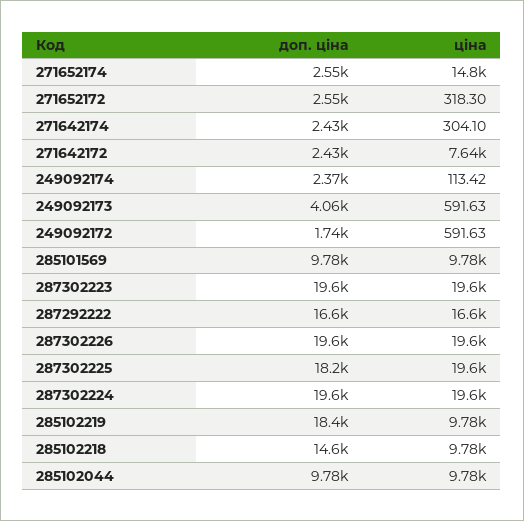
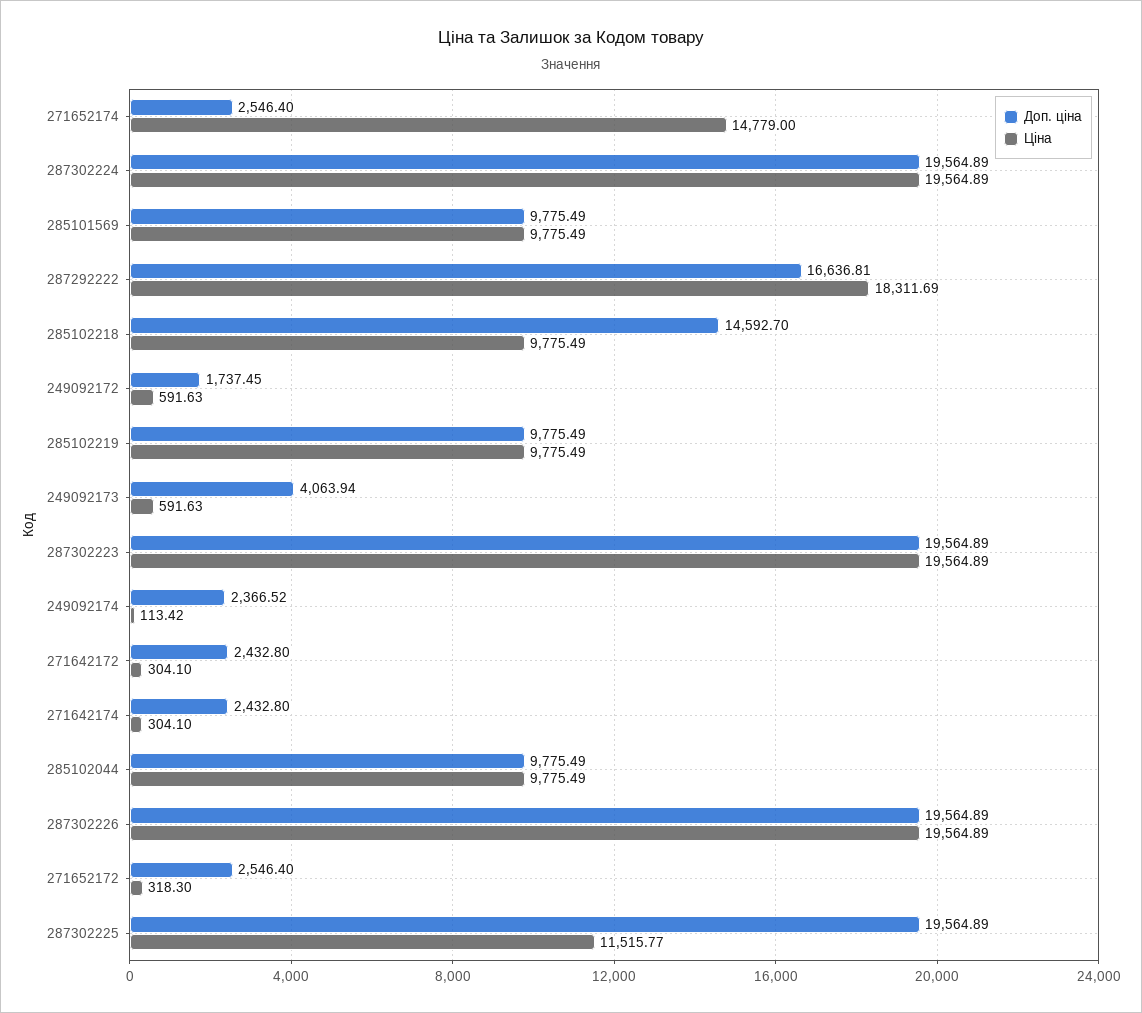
  {
    "доп. ціна": {
      "271652174": 2546.4,
      "271652172": 2546.4,
      "271642174": 2432.8,
      "271642172": 2432.8,
      "249092174": 2366.52,
      "249092173": 4063.94,
      "249092172": 1737.45,
      "285101569": 9775.49,
      "287302223": 19564.89,
      "287292222": 16636.81,
      "287302226": 19564.89,
-     "287302225": 18200,
+     "287302225": 19564.89,
      "287302224": 19564.89,
-     "285102219": 18400,
+     "285102219": 9775.49,
      "285102218": 14592.7,
      "285102044": 9775.49
    },
    "ціна": {
      "271652174": 14779,
      "271652172": 318.3,
      "271642174": 304.1,
-     "271642172": 7640,
+     "271642172": 304.1,
      "249092174": 113.42,
      "249092173": 591.63,
      "249092172": 591.63,
      "285101569": 9775.49,
      "287302223": 19564.89,
-     "287292222": 16600,
+     "287292222": 18311.69,
      "287302226": 19564.89,
-     "287302225": 19600,
+     "287302225": 11515.77,
      "287302224": 19564.89,
      "285102219": 9775.49,
      "285102218": 9775.49,
      "285102044": 9775.49
    }
  }

